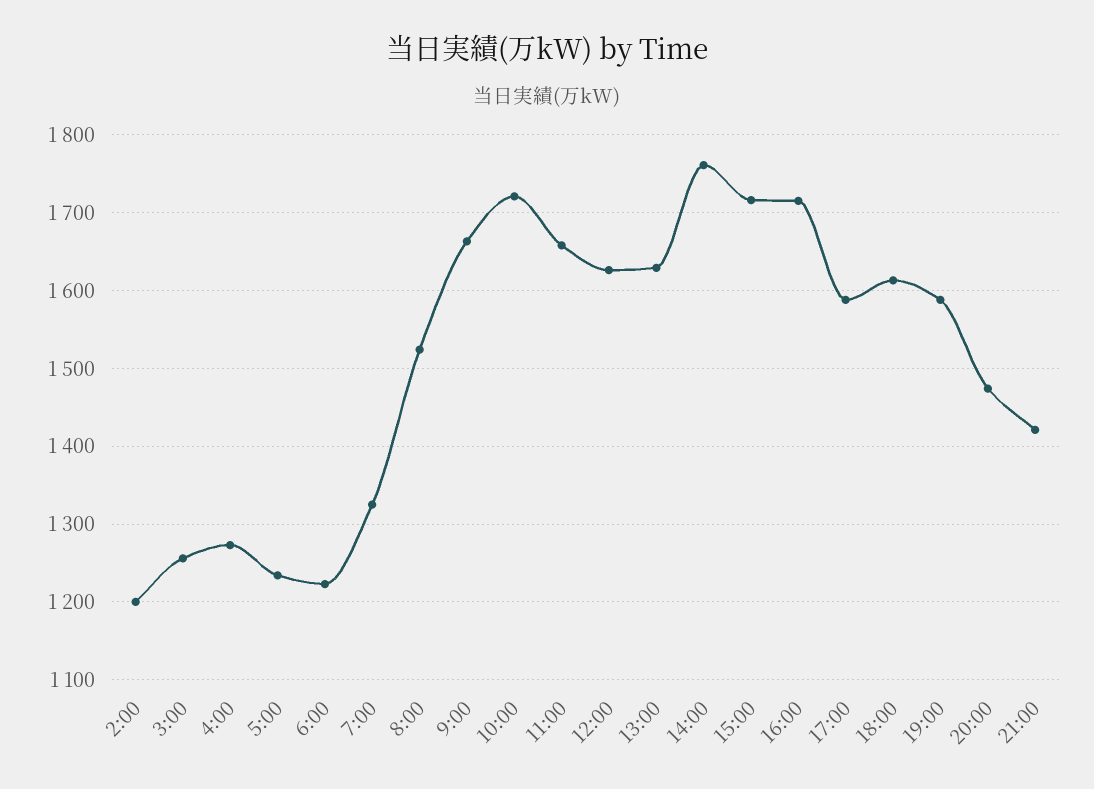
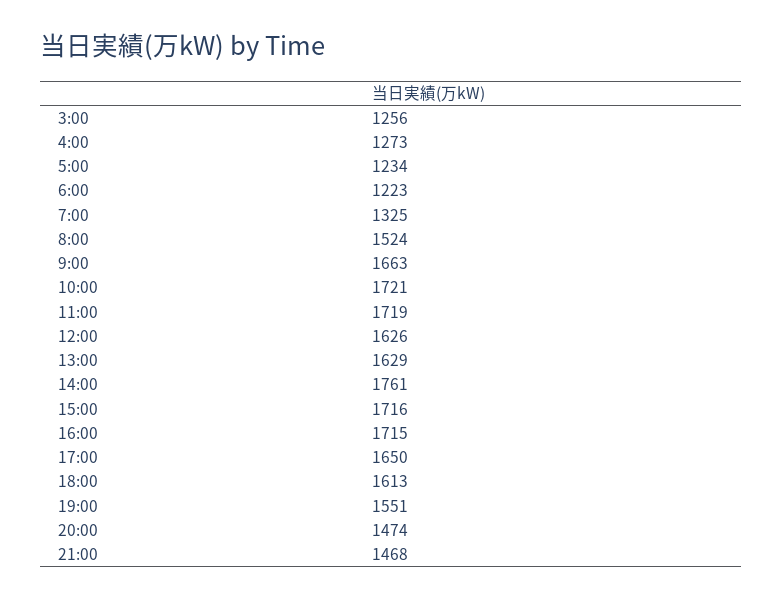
  {
-   "2:00": 1200,
    "3:00": 1256,
    "4:00": 1273,
    "5:00": 1234,
    "6:00": 1223,
    "7:00": 1325,
    "8:00": 1524,
    "9:00": 1663,
    "10:00": 1721,
-   "11:00": 1660,
+   "11:00": 1719,
    "12:00": 1626,
    "13:00": 1629,
    "14:00": 1761,
    "15:00": 1716,
    "16:00": 1715,
-   "17:00": 1590,
+   "17:00": 1650,
    "18:00": 1613,
-   "19:00": 1590,
+   "19:00": 1551,
    "20:00": 1474,
-   "21:00": 1420
+   "21:00": 1468
  }

